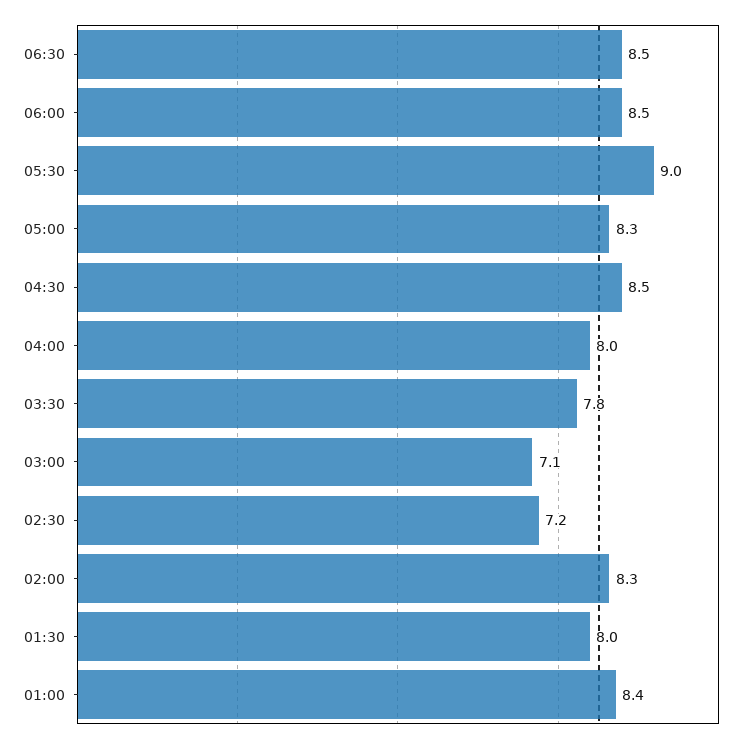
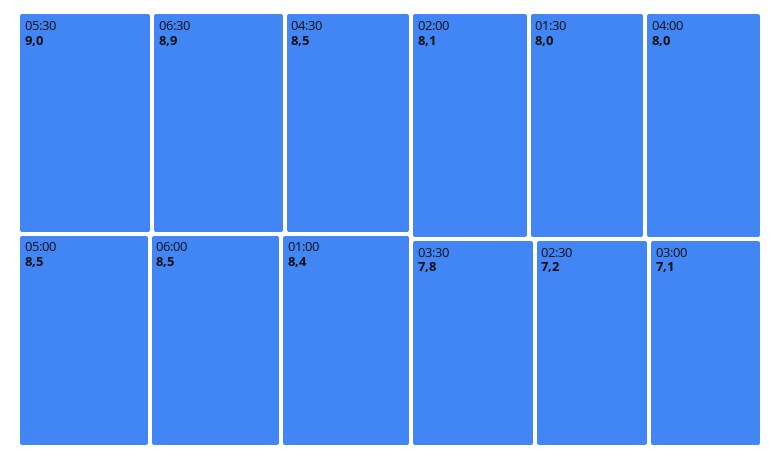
  {
-   "06:30": 8.5,
+   "06:30": 8.9,
    "06:00": 8.5,
    "05:30": 9,
-   "05:00": 8.3,
+   "05:00": 8.5,
    "04:30": 8.5,
    "04:00": 8,
    "03:30": 7.8,
    "03:00": 7.1,
    "02:30": 7.2,
-   "02:00": 8.3,
+   "02:00": 8.1,
    "01:30": 8,
    "01:00": 8.4
  }

